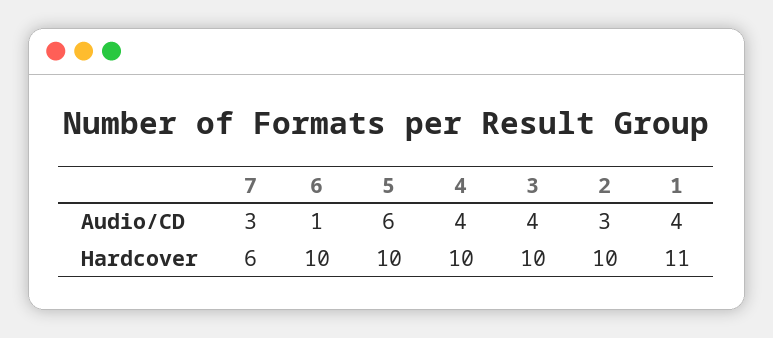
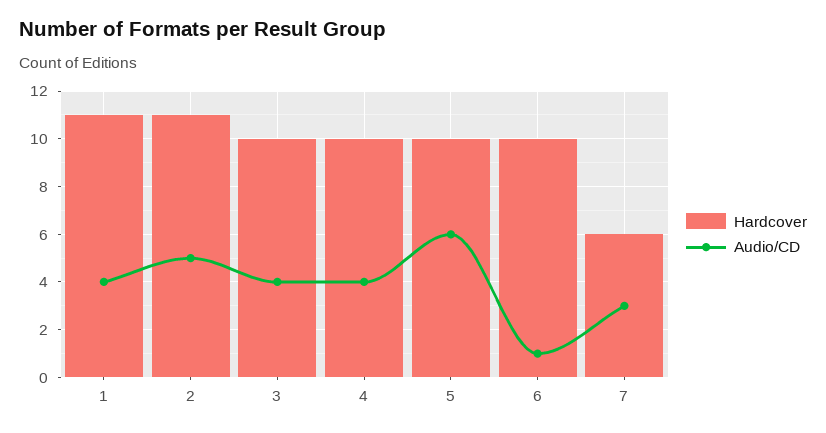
  {
    "Audio/CD": {
      "7": 3,
      "6": 1,
      "5": 6,
      "4": 4,
      "3": 4,
-     "2": 3,
+     "2": 5,
      "1": 4
    },
    "Hardcover": {
      "7": 6,
      "6": 10,
      "5": 10,
      "4": 10,
      "3": 10,
-     "2": 10,
+     "2": 11,
      "1": 11
    }
  }

